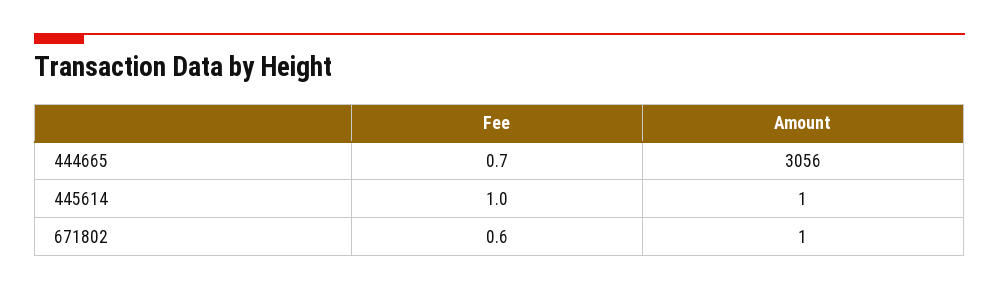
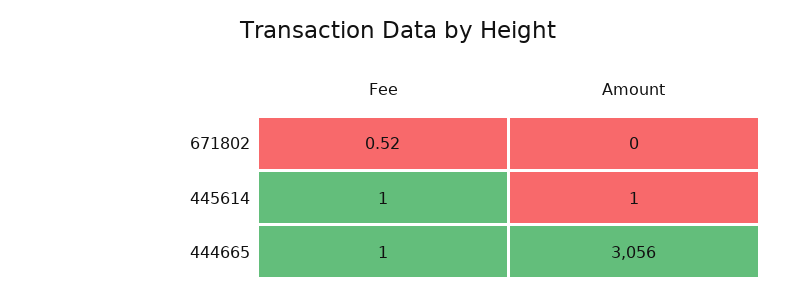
  {
    "Fee": {
-     "444665": 0.7,
+     "444665": 1,
      "445614": 1,
-     "671802": 0.6
+     "671802": 0.52
    },
    "Amount": {
      "444665": 3056,
      "445614": 1,
-     "671802": 1
+     "671802": 0
    }
  }

